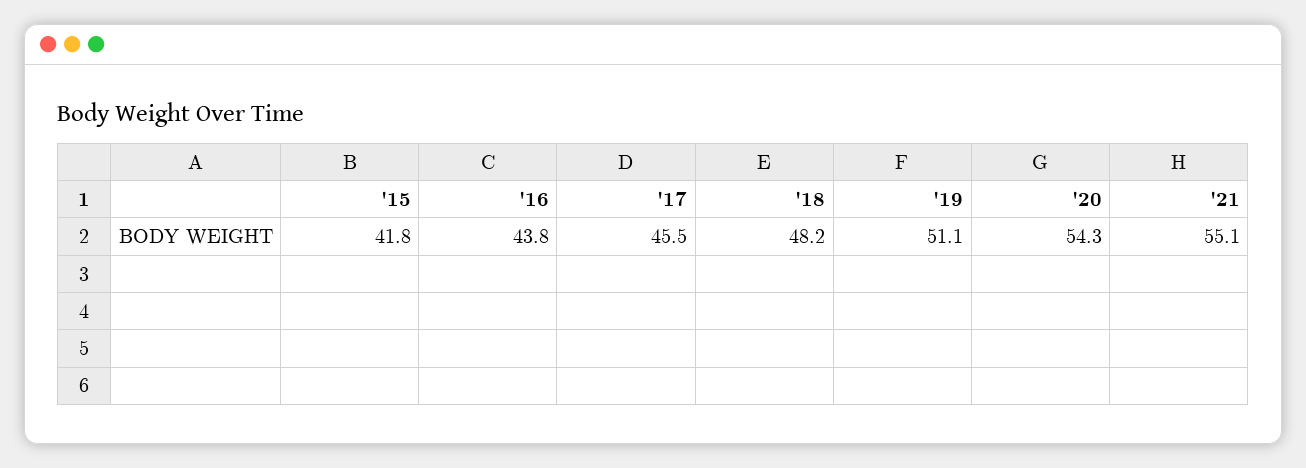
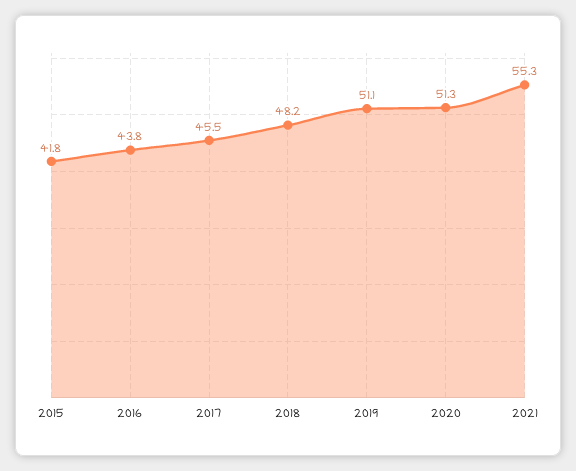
  {
    "'15": 41.8,
    "'16": 43.8,
    "'17": 45.5,
    "'18": 48.2,
    "'19": 51.1,
-   "'20": 54.3,
+   "'20": 51.3,
-   "'21": 55.1
+   "'21": 55.3
  }

